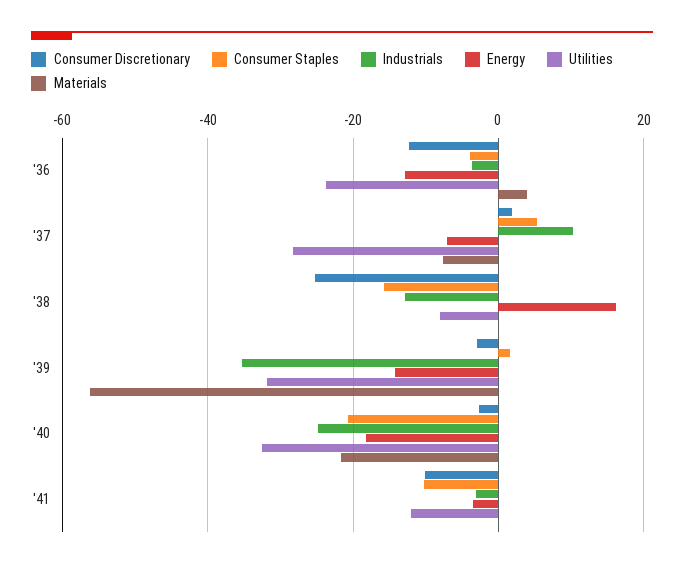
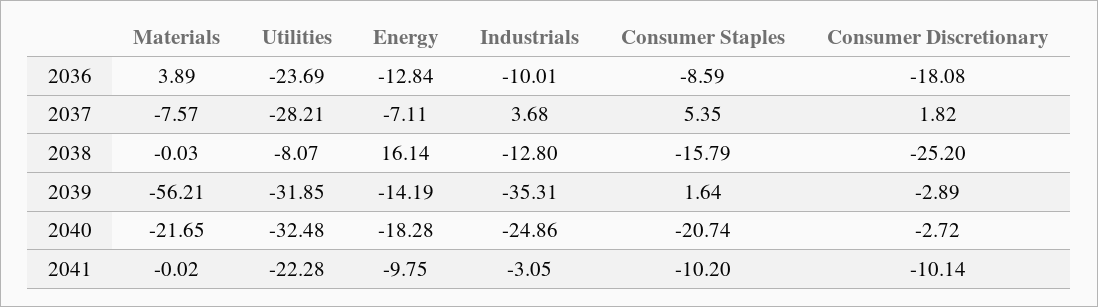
  {
    "Consumer Discretionary": {
-     "'36": -12,
+     "'36": -18.08,
      "'37": 1.82,
      "'38": -25.2,
      "'39": -2.89,
      "'40": -2.72,
      "'41": -10.14
    },
    "Consumer Staples": {
-     "'36": -4,
+     "'36": -8.59,
      "'37": 5.35,
      "'38": -15.79,
      "'39": 1.64,
      "'40": -20.74,
      "'41": -10.2
    },
    "Industrials": {
-     "'36": -4,
+     "'36": -10.01,
-     "'37": 10,
+     "'37": 3.68,
      "'38": -12.8,
      "'39": -35.31,
      "'40": -24.86,
      "'41": -3.05
    },
    "Energy": {
      "'36": -12.84,
      "'37": -7.11,
      "'38": 16.14,
      "'39": -14.19,
      "'40": -18.28,
-     "'41": -4
+     "'41": -9.75
    },
    "Utilities": {
      "'36": -23.69,
      "'37": -28.21,
      "'38": -8.07,
      "'39": -31.85,
      "'40": -32.48,
-     "'41": -12
+     "'41": -22.28
    },
    "Materials": {
      "'36": 3.89,
      "'37": -7.57,
      "'38": -0.03,
      "'39": -56.21,
      "'40": -21.65,
      "'41": -0.02
    }
  }

